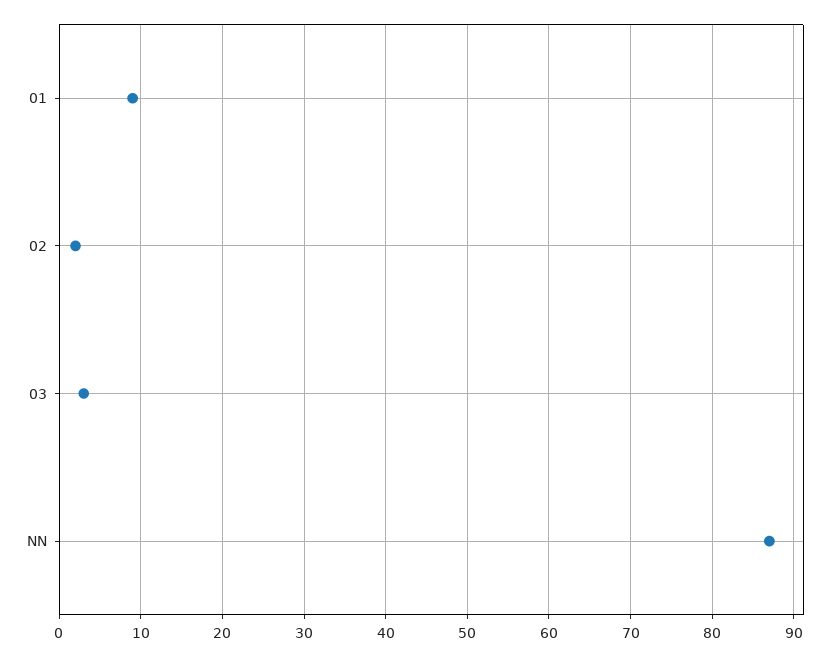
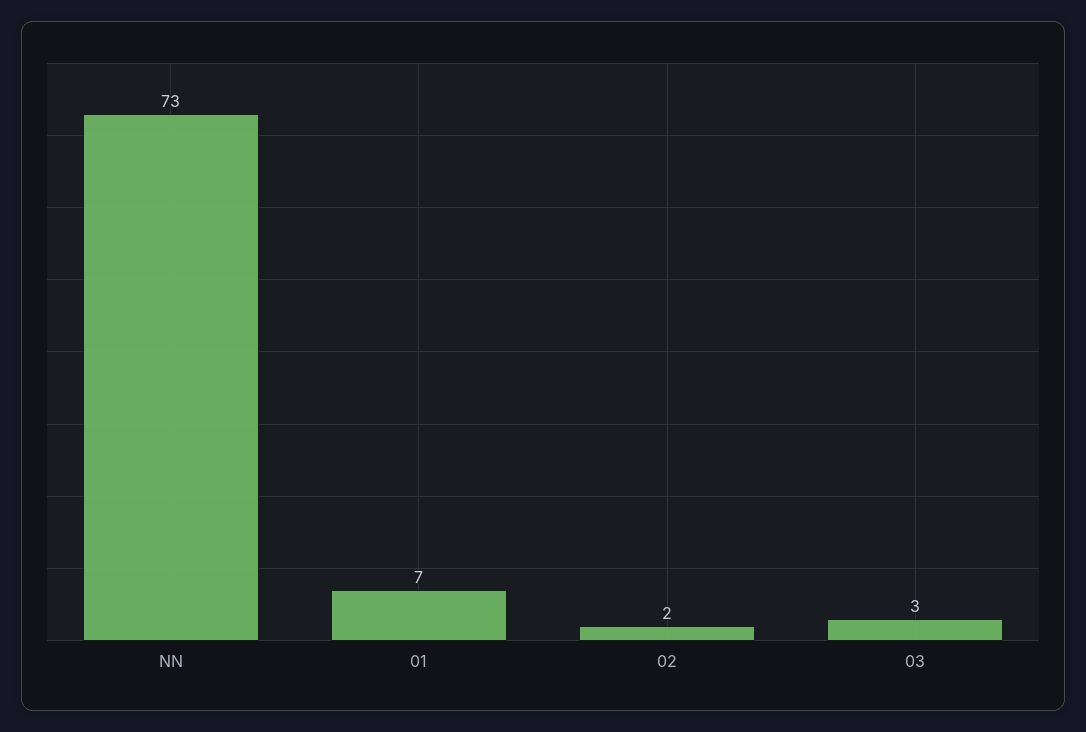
  {
-   "01": 9,
+   "01": 7,
    "02": 2,
    "03": 3,
-   "NN": 87
+   "NN": 73
  }

